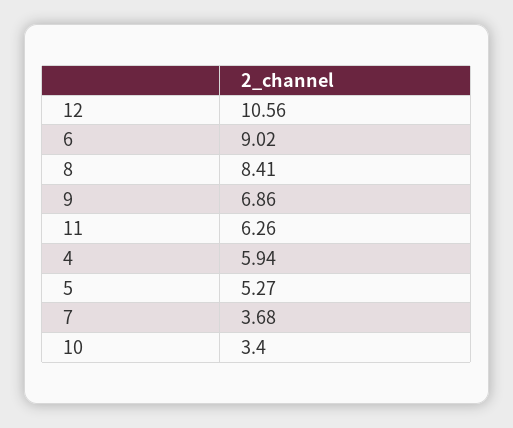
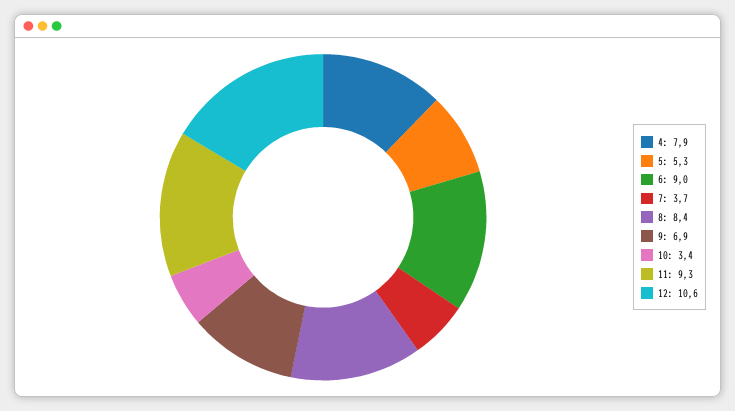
  {
    "12": 10.56,
    "6": 9.02,
    "8": 8.41,
    "9": 6.86,
-   "11": 6.26,
+   "11": 9.3,
-   "4": 5.94,
+   "4": 7.9,
    "5": 5.27,
    "7": 3.68,
    "10": 3.4
  }

